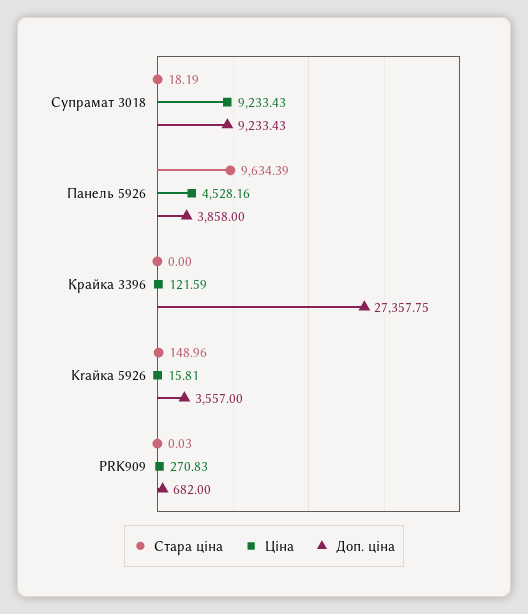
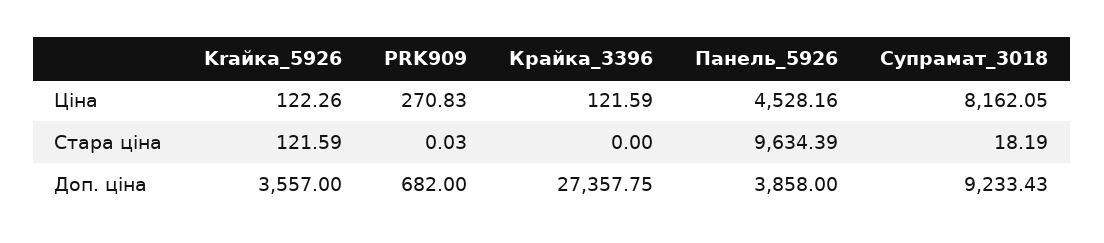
  {
    "Стара ціна": {
      "Супрамат 3018": 18.19,
      "Панель 5926": 9634.39,
      "Крайка 3396": 0,
-     "Krайка 5926": 148.96,
+     "Krайка 5926": 121.59,
      "PRK909": 0.03
    },
    "Ціна": {
-     "Супрамат 3018": 9233.43,
+     "Супрамат 3018": 8162.05,
      "Панель 5926": 4528.16,
      "Крайка 3396": 121.59,
-     "Krайка 5926": 15.81,
+     "Krайка 5926": 122.26,
      "PRK909": 270.83
    },
    "Доп. ціна": {
      "Супрамат 3018": 9233.43,
      "Панель 5926": 3858,
      "Крайка 3396": 27357.75,
      "Krайка 5926": 3557,
      "PRK909": 682
    }
  }

